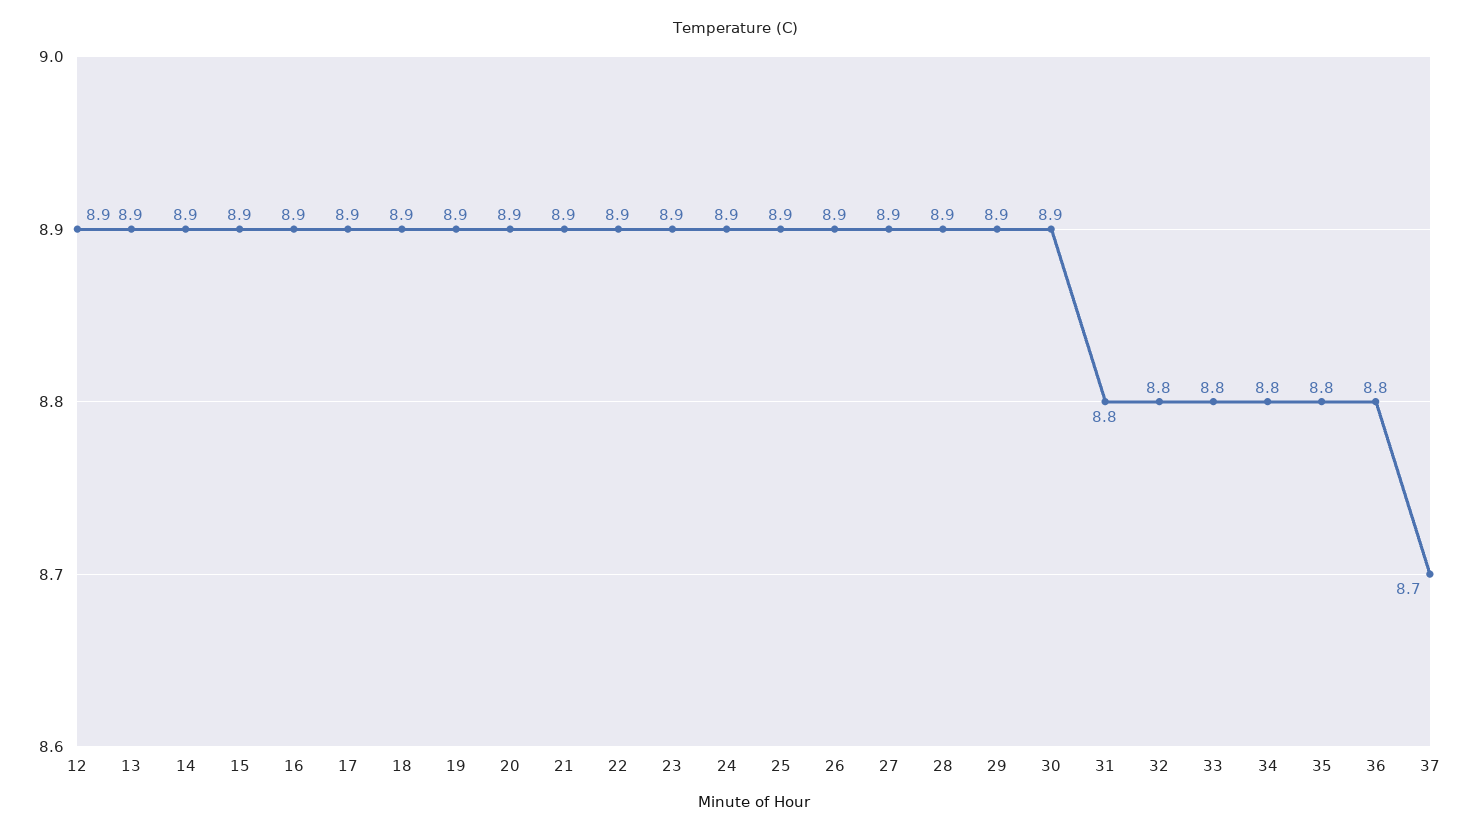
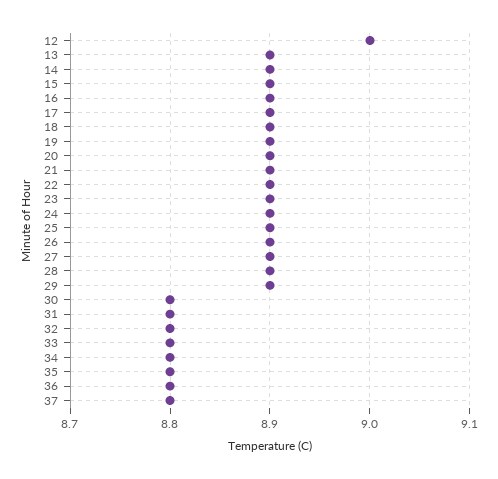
  {
-   "12": 8.9,
+   "12": 9,
    "13": 8.9,
    "14": 8.9,
    "15": 8.9,
    "16": 8.9,
    "17": 8.9,
    "18": 8.9,
    "19": 8.9,
    "20": 8.9,
    "21": 8.9,
    "22": 8.9,
    "23": 8.9,
    "24": 8.9,
    "25": 8.9,
    "26": 8.9,
    "27": 8.9,
    "28": 8.9,
    "29": 8.9,
-   "30": 8.9,
+   "30": 8.8,
    "31": 8.8,
    "32": 8.8,
    "33": 8.8,
    "34": 8.8,
    "35": 8.8,
    "36": 8.8,
-   "37": 8.7
+   "37": 8.8
  }

